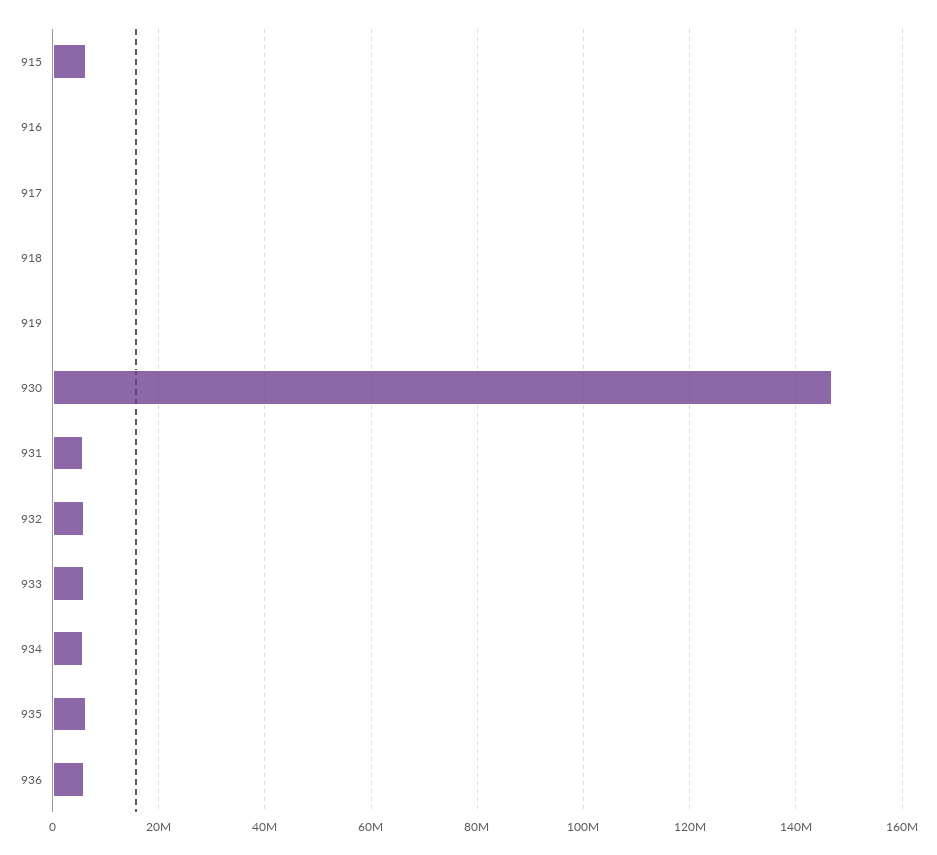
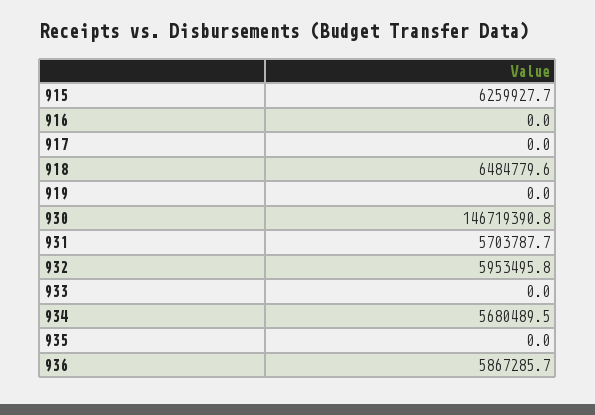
  {
    "915": 6259927.7,
    "916": 0,
    "917": 0,
-   "918": 0,
+   "918": 6484779.6,
    "919": 0,
    "930": 146719390.8,
    "931": 5703787.7,
    "932": 5953495.8,
-   "933": 6000000,
+   "933": 0,
    "934": 5680489.5,
-   "935": 6000000,
+   "935": 0,
    "936": 5867285.7
  }

